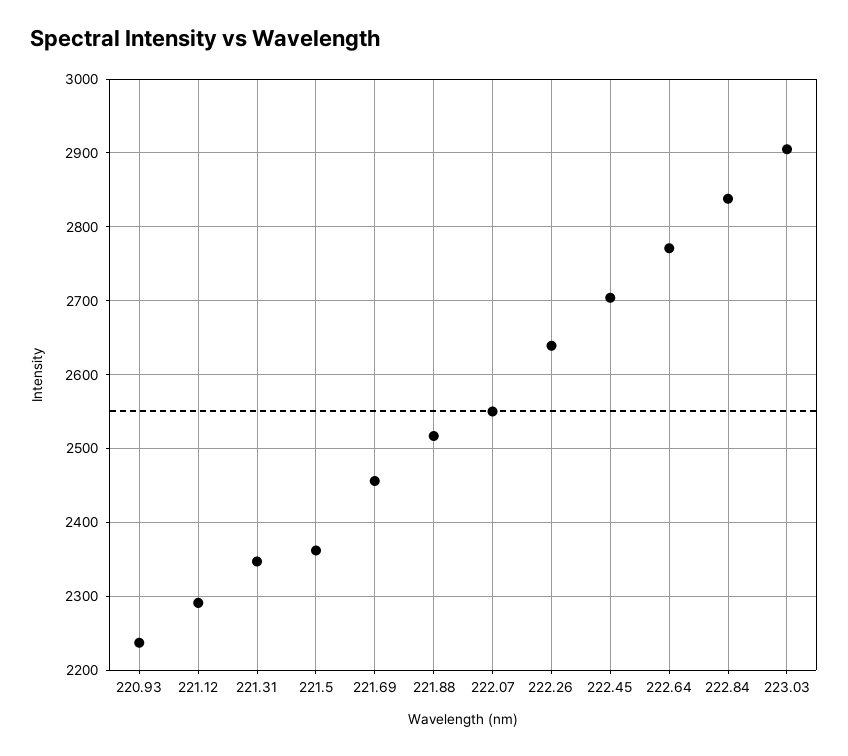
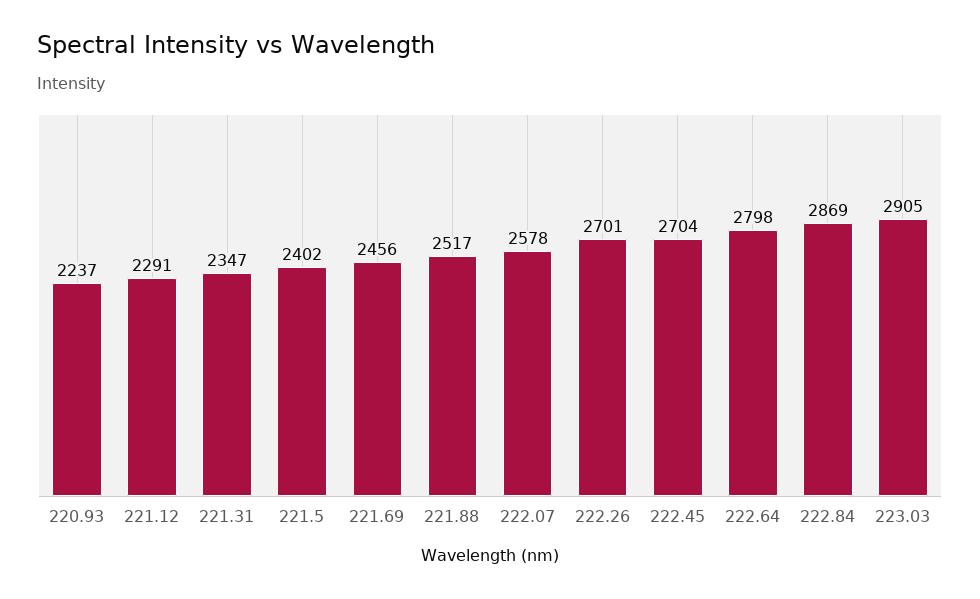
  {
    "220.93": 2237,
    "221.12": 2291,
    "221.31": 2347,
-   "221.5": 2360,
+   "221.5": 2402,
    "221.69": 2456,
    "221.88": 2517,
-   "222.07": 2550,
+   "222.07": 2578,
-   "222.26": 2640,
+   "222.26": 2701,
    "222.45": 2704,
-   "222.64": 2770,
+   "222.64": 2798,
-   "222.84": 2840,
+   "222.84": 2869,
    "223.03": 2905
  }

